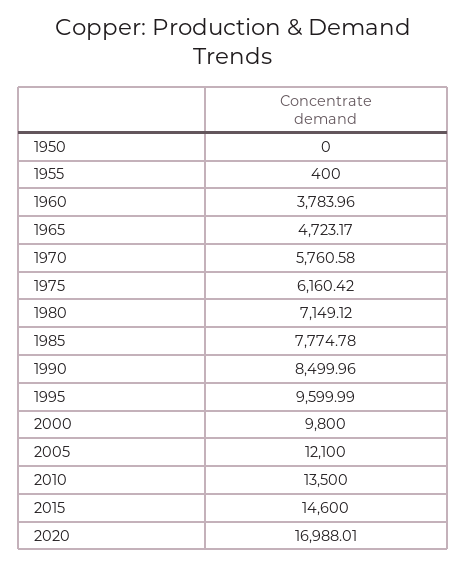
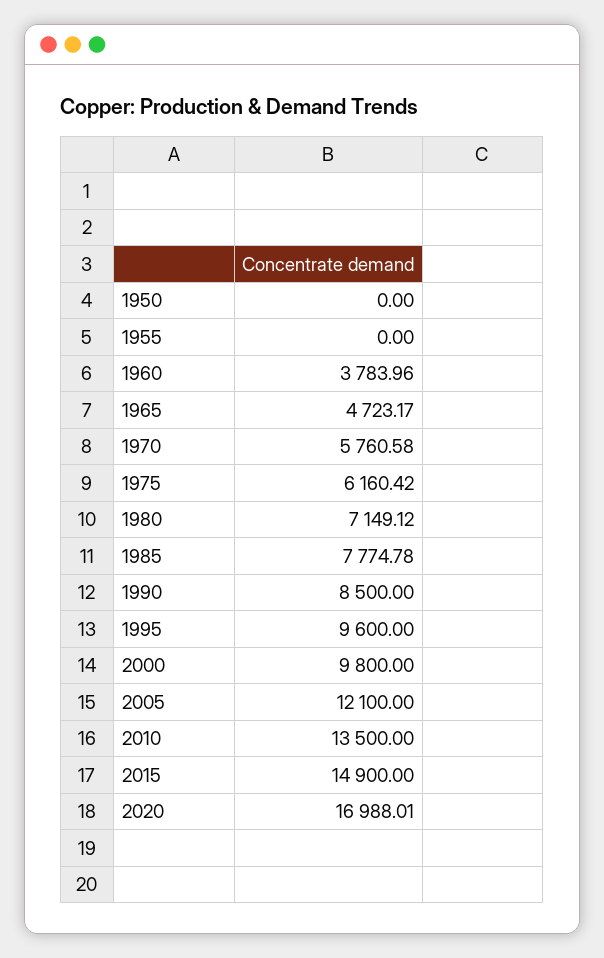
  {
    "1950": 0,
-   "1955": 400,
+   "1955": 0,
    "1960": 3783.96,
    "1965": 4723.17,
    "1970": 5760.58,
    "1975": 6160.42,
    "1980": 7149.12,
    "1985": 7774.78,
-   "1990": 8499.96,
+   "1990": 8500,
-   "1995": 9599.99,
+   "1995": 9600,
    "2000": 9800,
    "2005": 12100,
    "2010": 13500,
-   "2015": 14600,
+   "2015": 14900,
    "2020": 16988.01
  }

